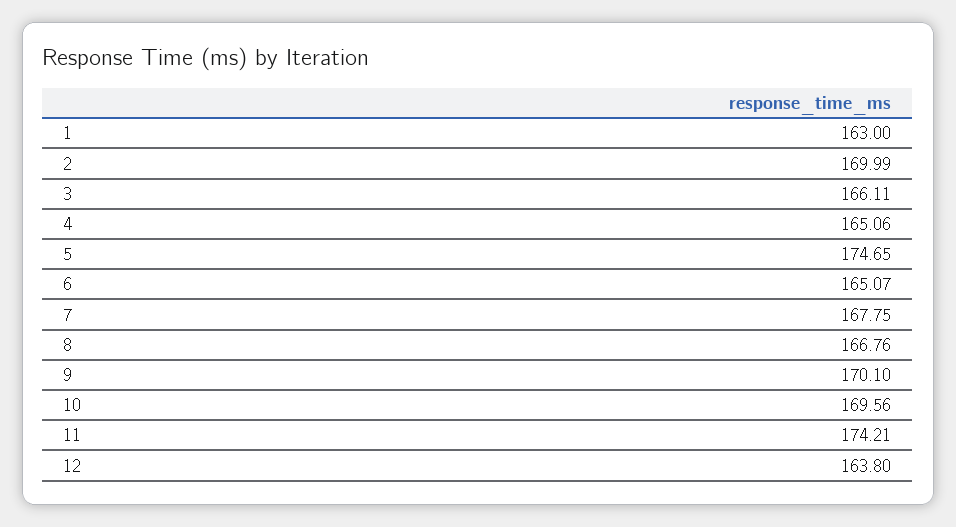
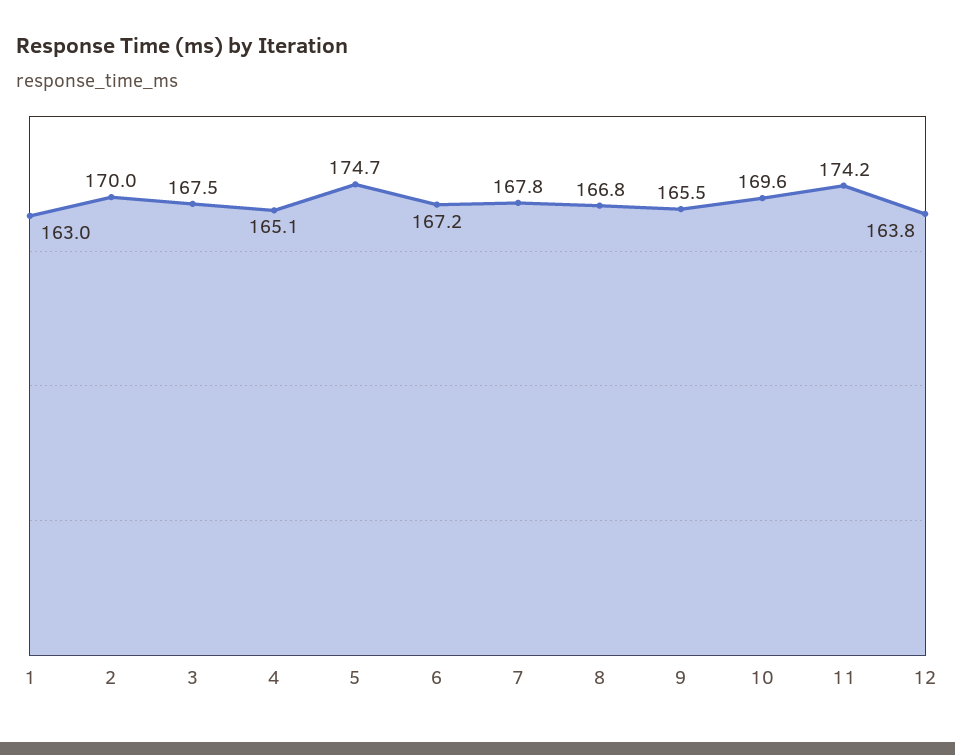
  {
    "1": 163,
    "2": 169.99,
-   "3": 166.11,
+   "3": 167.5,
    "4": 165.06,
    "5": 174.65,
-   "6": 165.07,
+   "6": 167.2,
    "7": 167.75,
    "8": 166.76,
-   "9": 170.1,
+   "9": 165.5,
    "10": 169.56,
    "11": 174.21,
    "12": 163.8
  }

